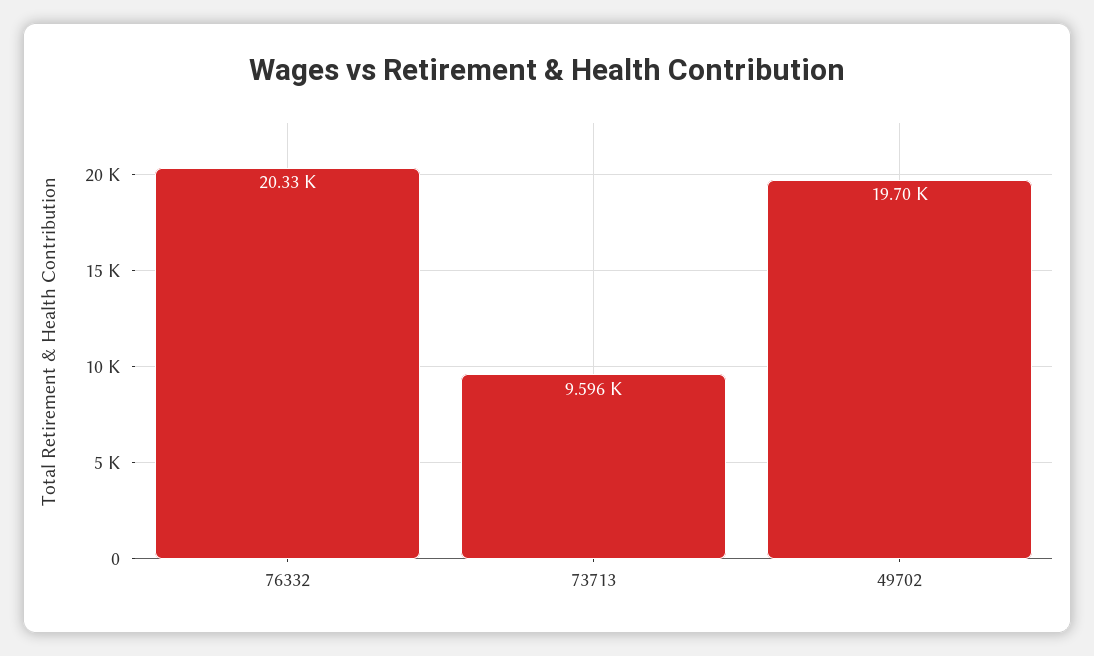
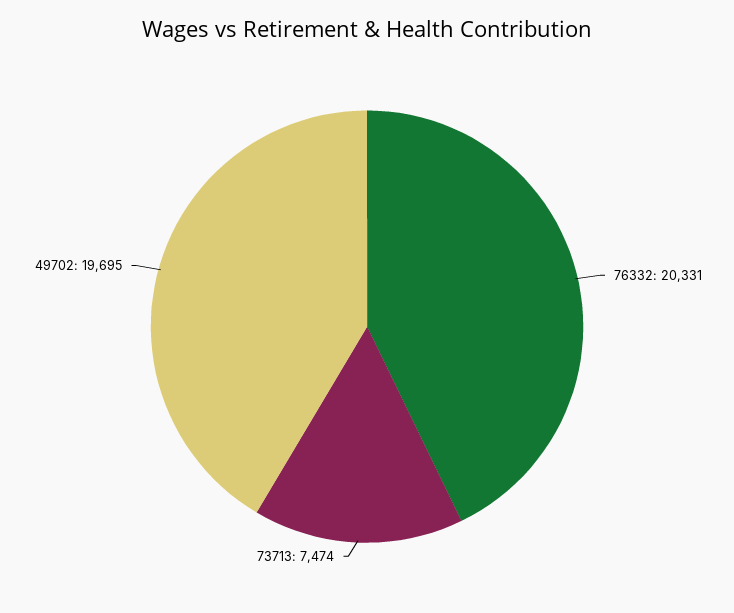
  {
    "76332": 20331,
-   "73713": 9596,
+   "73713": 7474,
    "49702": 19695
  }

